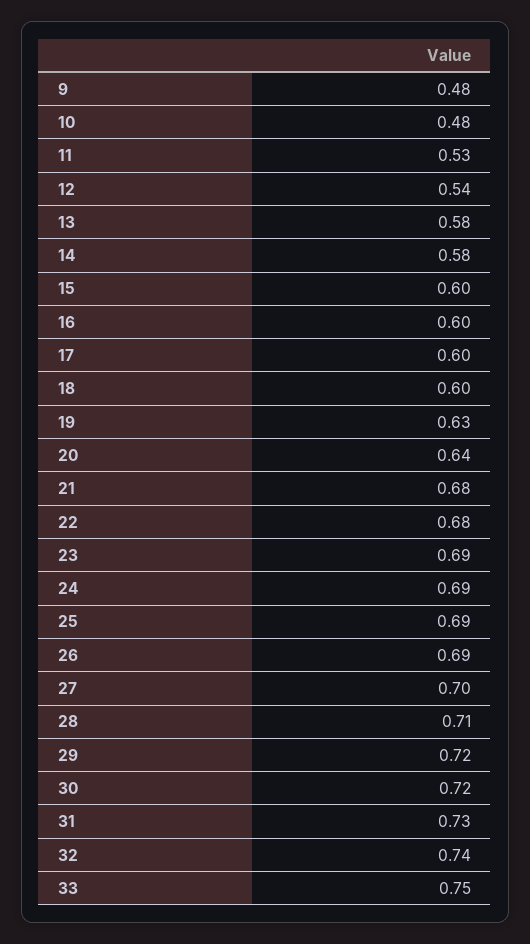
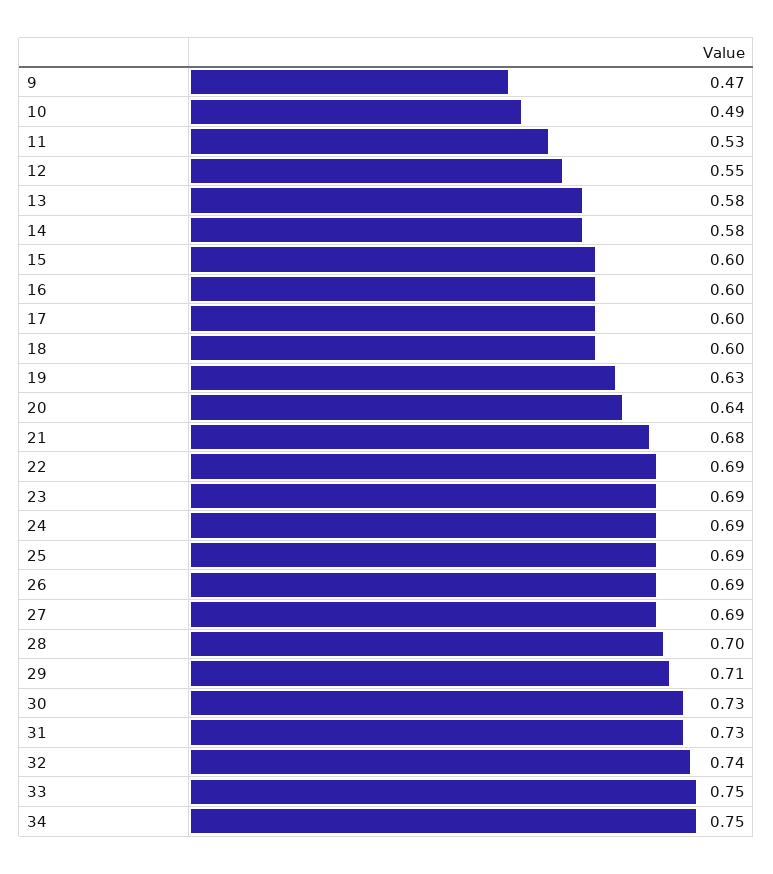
  {
-   "9": 0.48,
+   "9": 0.47,
-   "10": 0.48,
+   "10": 0.49,
    "11": 0.53,
-   "12": 0.54,
+   "12": 0.55,
    "13": 0.58,
    "14": 0.58,
    "15": 0.6,
    "16": 0.6,
    "17": 0.6,
    "18": 0.6,
    "19": 0.63,
    "20": 0.64,
    "21": 0.68,
-   "22": 0.68,
+   "22": 0.69,
    "23": 0.69,
    "24": 0.69,
    "25": 0.69,
    "26": 0.69,
-   "27": 0.7,
+   "27": 0.69,
-   "28": 0.71,
+   "28": 0.7,
-   "29": 0.72,
+   "29": 0.71,
-   "30": 0.72,
+   "30": 0.73,
    "31": 0.73,
    "32": 0.74,
-   "33": 0.75
+   "33": 0.75,
+   "34": 0.75
  }

